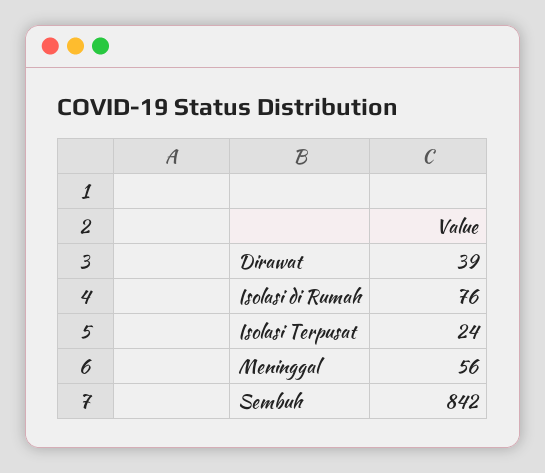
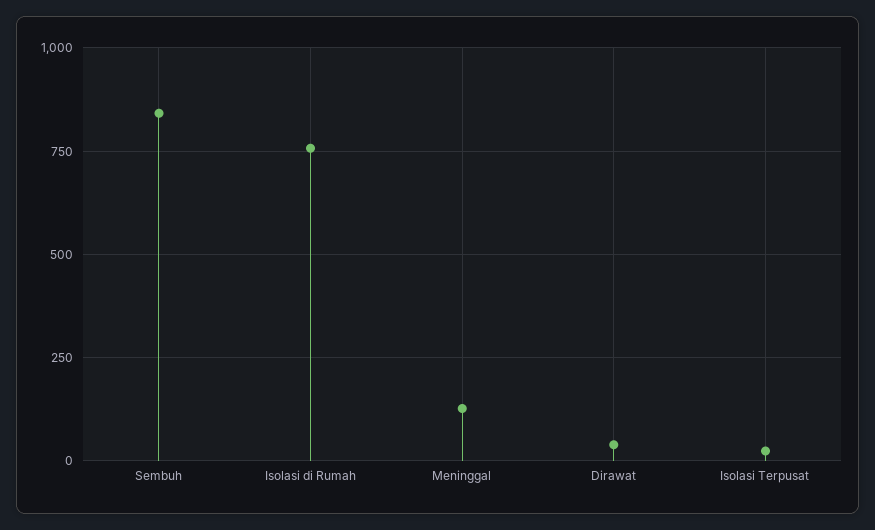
  {
    "Dirawat": 39,
-   "Isolasi di Rumah": 76,
+   "Isolasi di Rumah": 750,
    "Isolasi Terpusat": 24,
-   "Meninggal": 56,
+   "Meninggal": 125,
    "Sembuh": 842
  }

